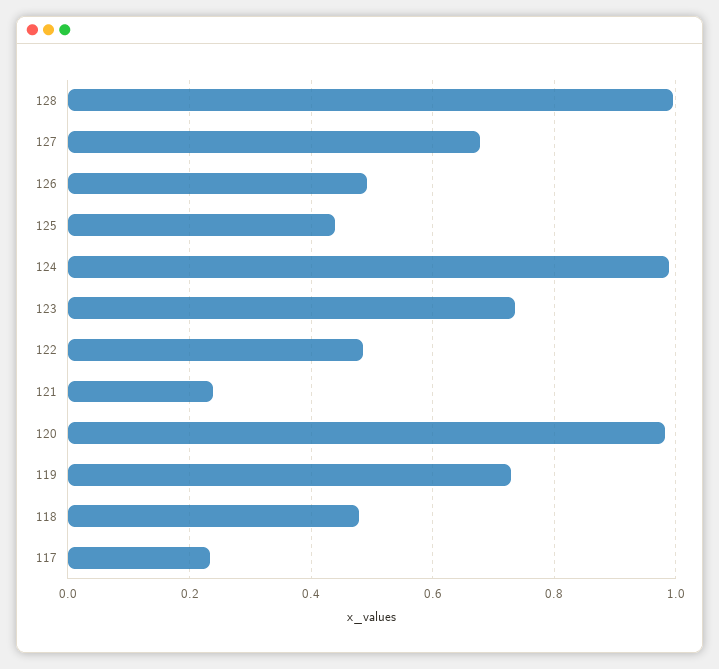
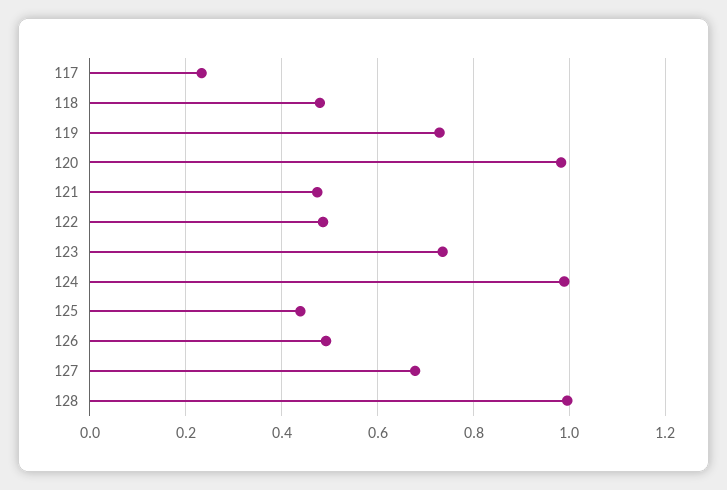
  {
    "128": 1,
    "127": 0.68,
    "126": 0.5,
    "125": 0.44,
    "124": 0.98,
    "123": 0.74,
    "122": 0.48,
-   "121": 0.24,
+   "121": 0.48,
    "120": 0.98,
    "119": 0.72,
    "118": 0.48,
    "117": 0.24
  }

